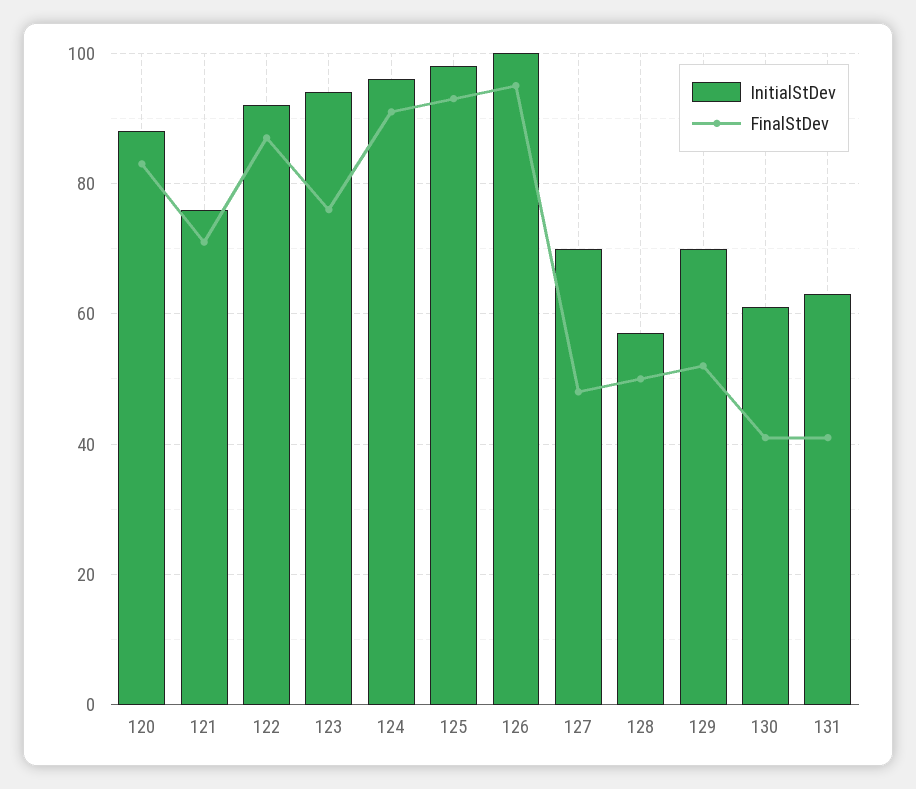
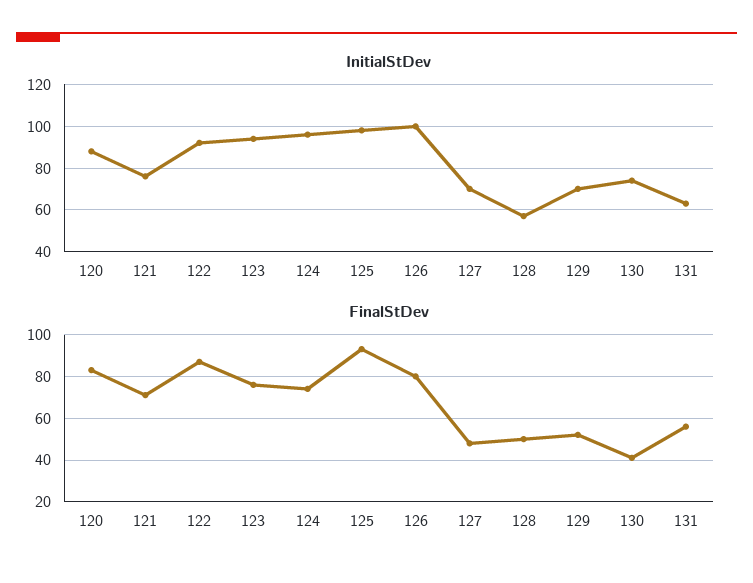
  {
    "InitialStDev": {
      "120": 90,
      "121": 75,
      "122": 90,
      "123": 95,
      "124": 95,
      "125": 100,
      "126": 100,
      "127": 70,
      "128": 55,
      "129": 70,
-     "130": 60,
+     "130": 75,
      "131": 65
    },
    "FinalStDev": {
      "120": 85,
      "121": 70,
      "122": 85,
      "123": 75,
-     "124": 90,
+     "124": 75,
      "125": 95,
-     "126": 95,
+     "126": 80,
      "127": 50,
      "128": 50,
      "129": 50,
      "130": 40,
-     "131": 40
+     "131": 55
    }
  }

